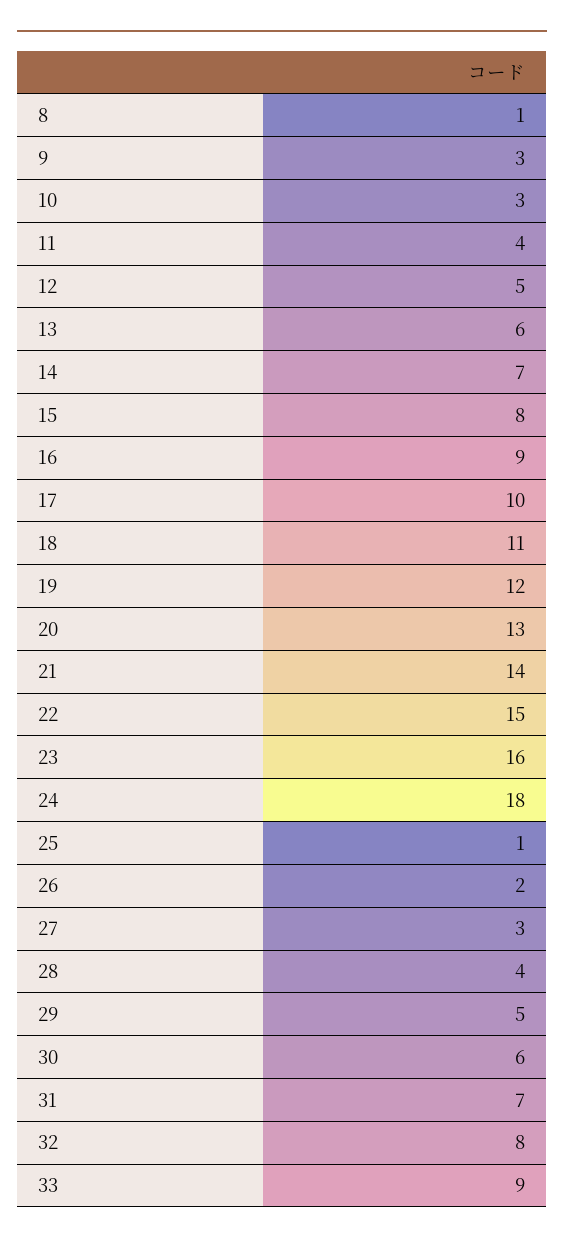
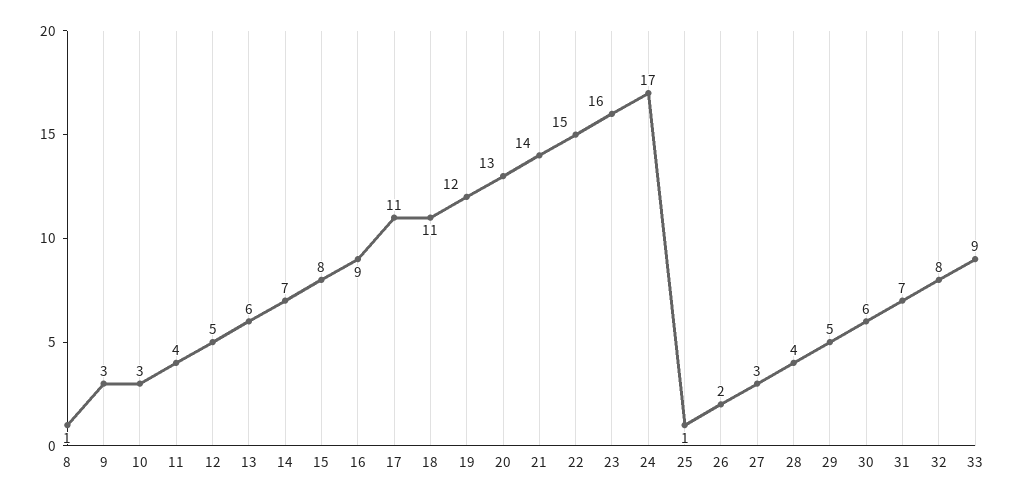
  {
    "8": 1,
    "9": 3,
    "10": 3,
    "11": 4,
    "12": 5,
    "13": 6,
    "14": 7,
    "15": 8,
    "16": 9,
-   "17": 10,
+   "17": 11,
    "18": 11,
    "19": 12,
    "20": 13,
    "21": 14,
    "22": 15,
    "23": 16,
-   "24": 18,
+   "24": 17,
    "25": 1,
    "26": 2,
    "27": 3,
    "28": 4,
    "29": 5,
    "30": 6,
    "31": 7,
    "32": 8,
    "33": 9
  }

